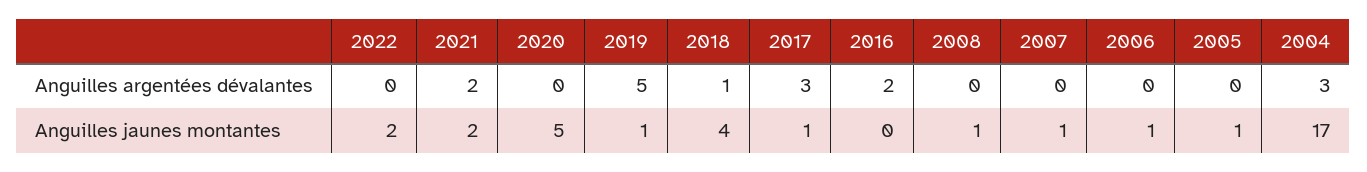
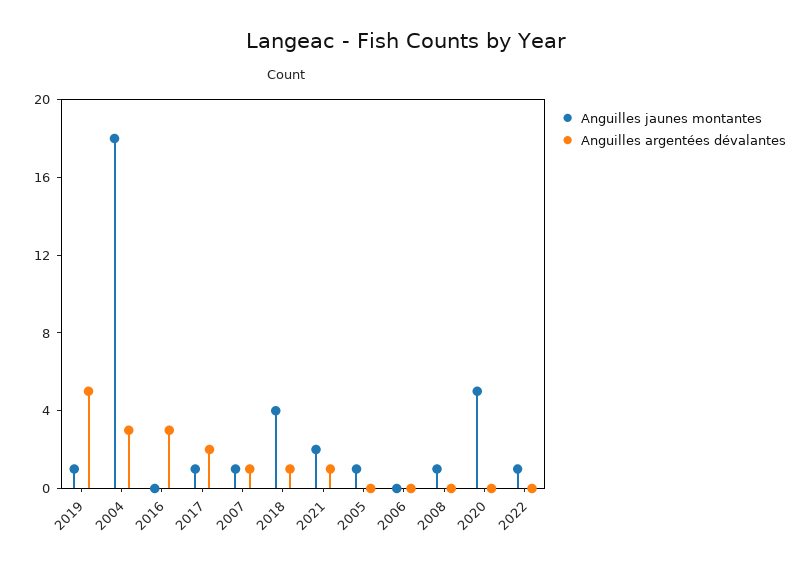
  {
    "Anguilles argentées dévalantes": {
      "2022": 0,
-     "2021": 2,
+     "2021": 1,
      "2020": 0,
      "2019": 5,
      "2018": 1,
-     "2017": 3,
+     "2017": 2,
-     "2016": 2,
+     "2016": 3,
      "2008": 0,
-     "2007": 0,
+     "2007": 1,
      "2006": 0,
      "2005": 0,
      "2004": 3
    },
    "Anguilles jaunes montantes": {
-     "2022": 2,
+     "2022": 1,
      "2021": 2,
      "2020": 5,
      "2019": 1,
      "2018": 4,
      "2017": 1,
      "2016": 0,
      "2008": 1,
      "2007": 1,
-     "2006": 1,
+     "2006": 0,
      "2005": 1,
-     "2004": 17
+     "2004": 18
    }
  }

